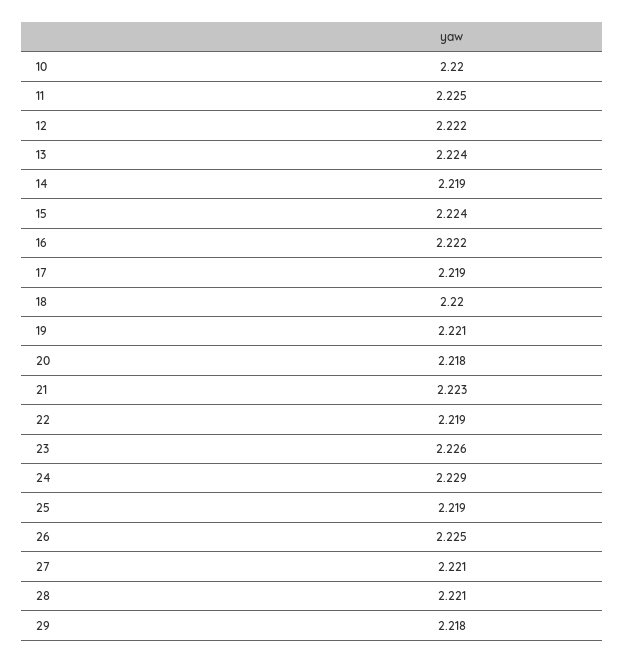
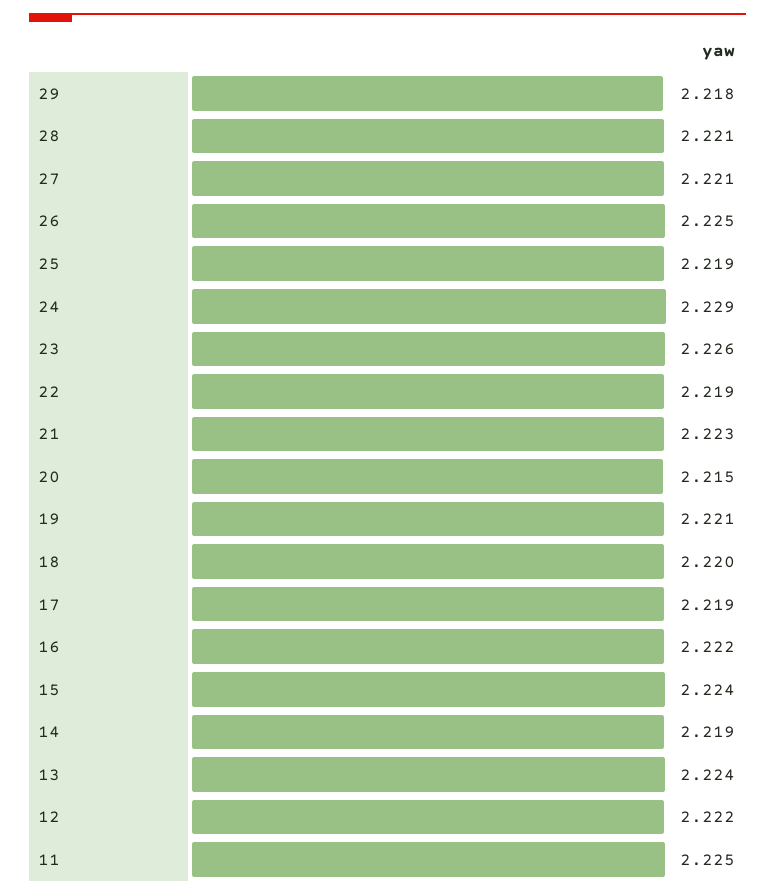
  {
-   "10": 2.22,
    "11": 2.225,
    "12": 2.222,
    "13": 2.224,
    "14": 2.219,
    "15": 2.224,
    "16": 2.222,
    "17": 2.219,
    "18": 2.22,
    "19": 2.221,
-   "20": 2.218,
+   "20": 2.215,
    "21": 2.223,
    "22": 2.219,
    "23": 2.226,
    "24": 2.229,
    "25": 2.219,
    "26": 2.225,
    "27": 2.221,
    "28": 2.221,
    "29": 2.218
  }

